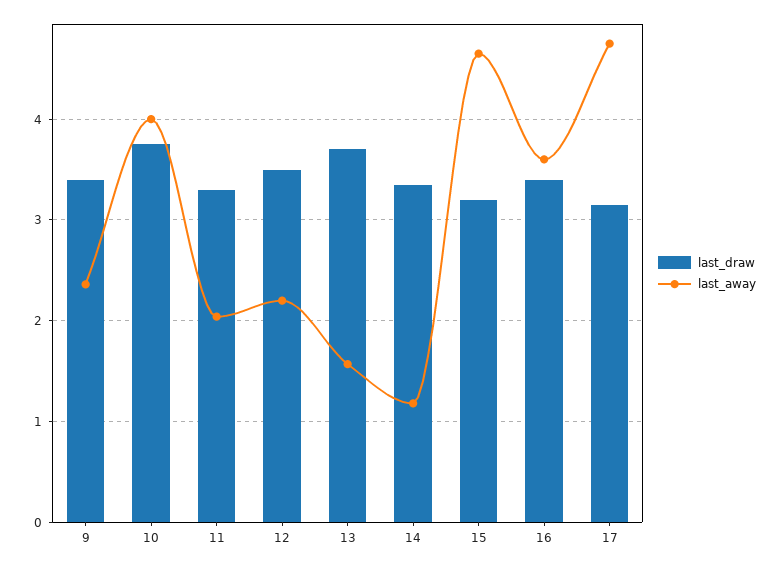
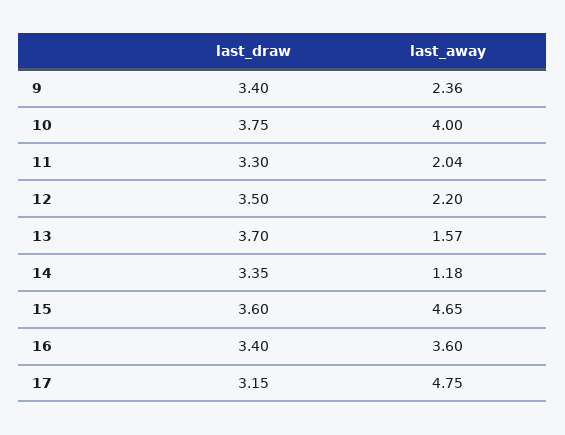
  {
    "last_draw": {
      "9": 3.4,
      "10": 3.75,
      "11": 3.3,
      "12": 3.5,
      "13": 3.7,
      "14": 3.35,
-     "15": 3.2,
+     "15": 3.6,
      "16": 3.4,
      "17": 3.15
    },
    "last_away": {
      "9": 2.36,
      "10": 4,
      "11": 2.04,
      "12": 2.2,
      "13": 1.57,
      "14": 1.18,
      "15": 4.65,
      "16": 3.6,
      "17": 4.75
    }
  }

